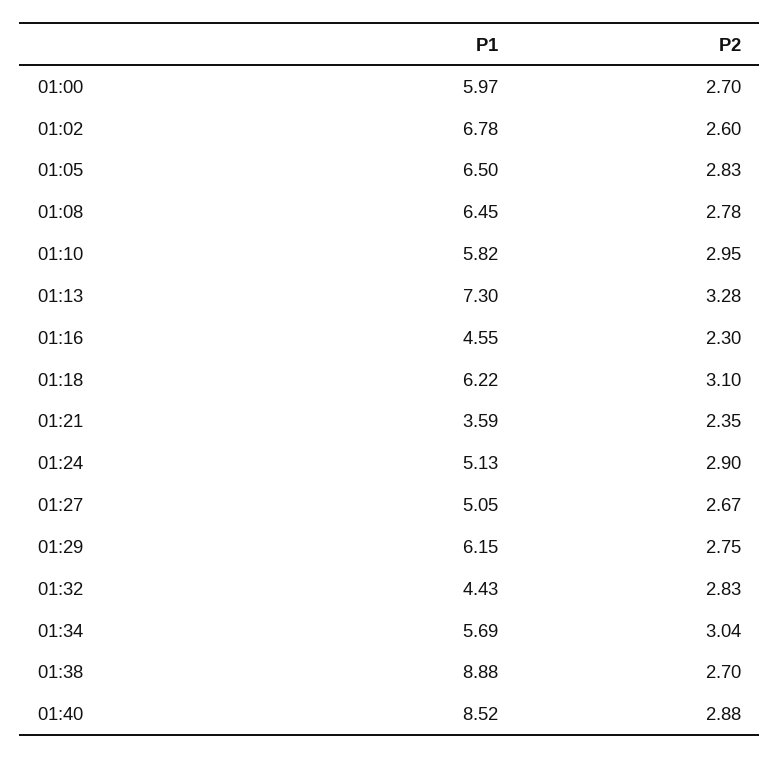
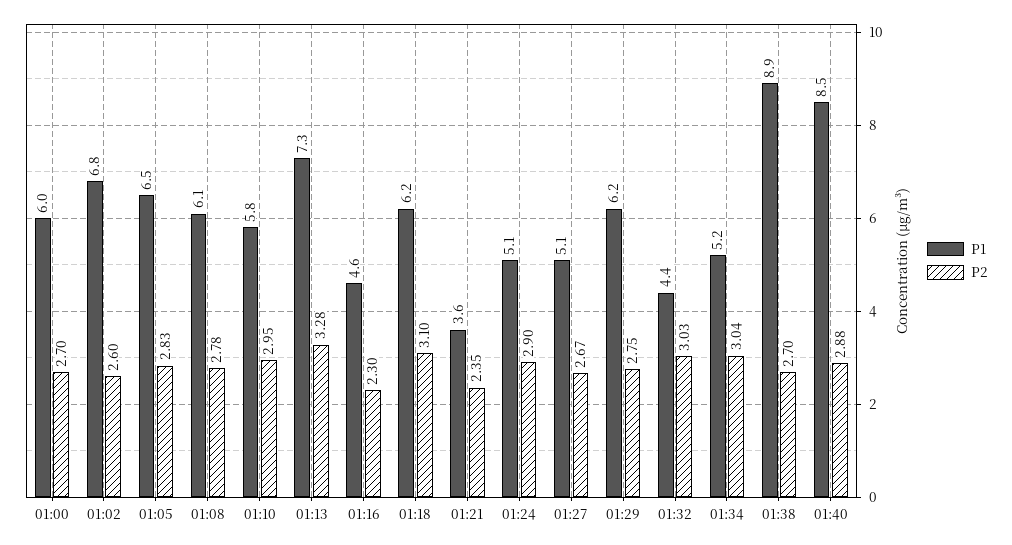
  {
    "P1": {
      "01:00": 5.97,
      "01:02": 6.78,
      "01:05": 6.5,
-     "01:08": 6.45,
+     "01:08": 6.1,
      "01:10": 5.82,
      "01:13": 7.3,
      "01:16": 4.55,
      "01:18": 6.22,
      "01:21": 3.59,
      "01:24": 5.13,
      "01:27": 5.05,
      "01:29": 6.15,
      "01:32": 4.43,
-     "01:34": 5.69,
+     "01:34": 5.2,
      "01:38": 8.88,
      "01:40": 8.52
    },
    "P2": {
      "01:00": 2.7,
      "01:02": 2.6,
      "01:05": 2.83,
      "01:08": 2.78,
      "01:10": 2.95,
      "01:13": 3.28,
      "01:16": 2.3,
      "01:18": 3.1,
      "01:21": 2.35,
      "01:24": 2.9,
      "01:27": 2.67,
      "01:29": 2.75,
-     "01:32": 2.83,
+     "01:32": 3.03,
      "01:34": 3.04,
      "01:38": 2.7,
      "01:40": 2.88
    }
  }

